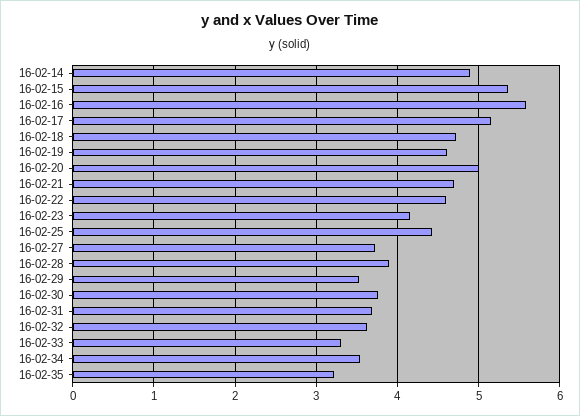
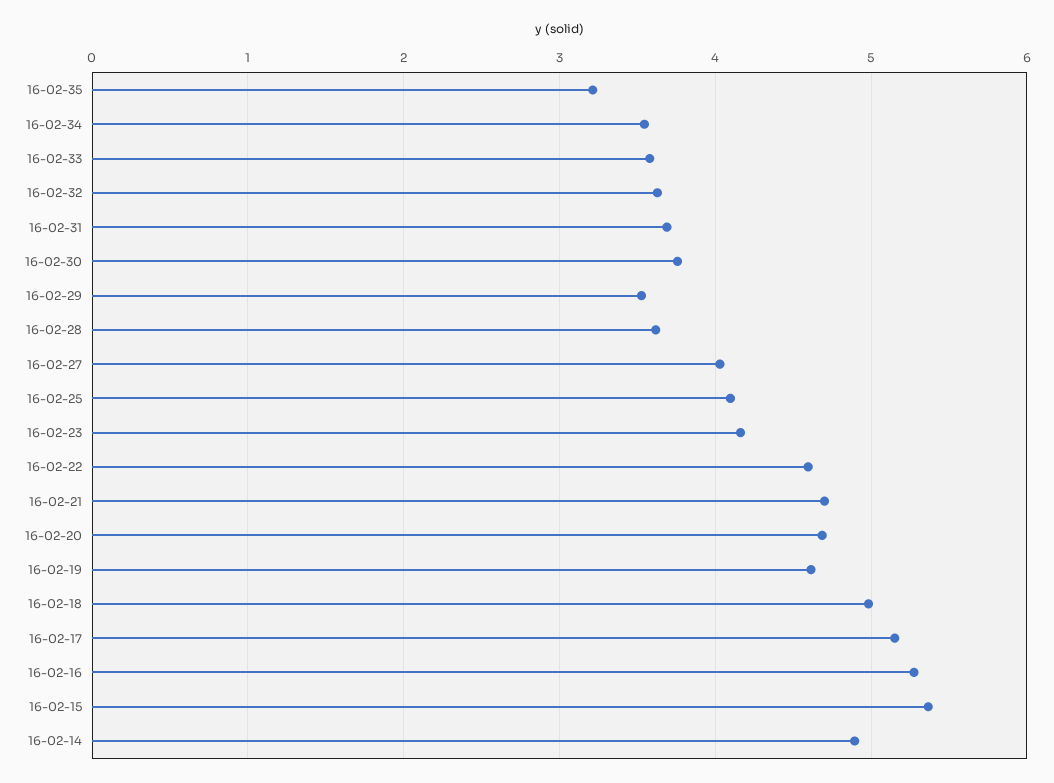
  {
    "16-02-14": 4.9,
    "16-02-15": 5.4,
-   "16-02-16": 5.6,
+   "16-02-16": 5.3,
    "16-02-17": 5.2,
-   "16-02-18": 4.7,
+   "16-02-18": 5,
    "16-02-19": 4.6,
-   "16-02-20": 5,
+   "16-02-20": 4.7,
    "16-02-21": 4.7,
    "16-02-22": 4.6,
    "16-02-23": 4.2,
-   "16-02-25": 4.4,
+   "16-02-25": 4.1,
-   "16-02-27": 3.7,
+   "16-02-27": 4,
-   "16-02-28": 3.9,
+   "16-02-28": 3.6,
    "16-02-29": 3.5,
    "16-02-30": 3.8,
    "16-02-31": 3.7,
    "16-02-32": 3.6,
-   "16-02-33": 3.3,
+   "16-02-33": 3.6,
    "16-02-34": 3.5,
    "16-02-35": 3.2
  }

